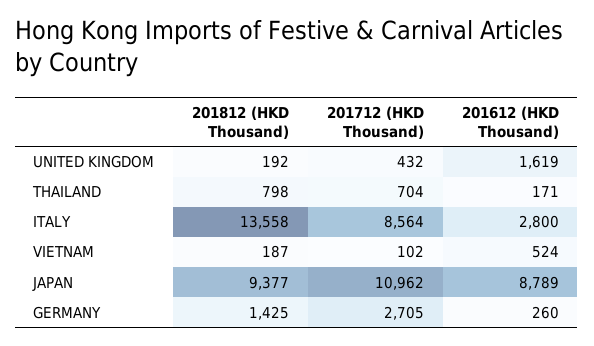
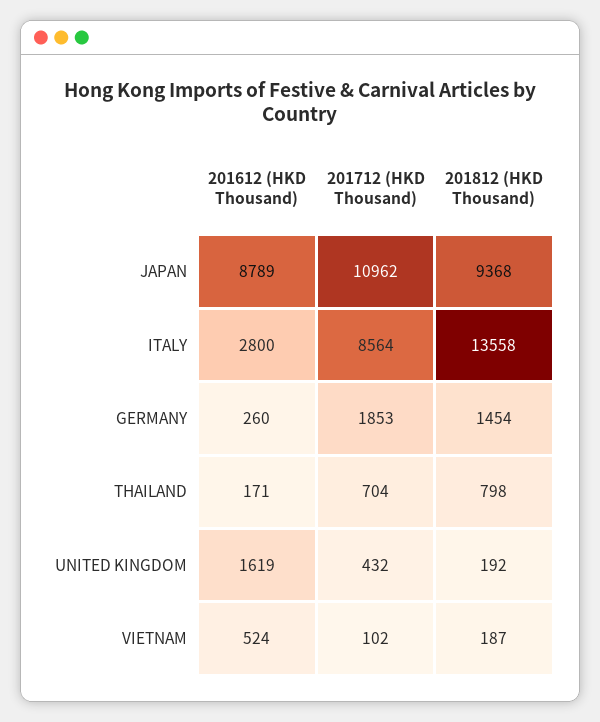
  {
    "201812 (HKD Thousand)": {
      "UNITED KINGDOM": 192,
      "THAILAND": 798,
      "ITALY": 13558,
      "VIETNAM": 187,
-     "JAPAN": 9377,
+     "JAPAN": 9368,
-     "GERMANY": 1425
+     "GERMANY": 1454
    },
    "201712 (HKD Thousand)": {
      "UNITED KINGDOM": 432,
      "THAILAND": 704,
      "ITALY": 8564,
      "VIETNAM": 102,
      "JAPAN": 10962,
-     "GERMANY": 2705
+     "GERMANY": 1853
    },
    "201612 (HKD Thousand)": {
      "UNITED KINGDOM": 1619,
      "THAILAND": 171,
      "ITALY": 2800,
      "VIETNAM": 524,
      "JAPAN": 8789,
      "GERMANY": 260
    }
  }

